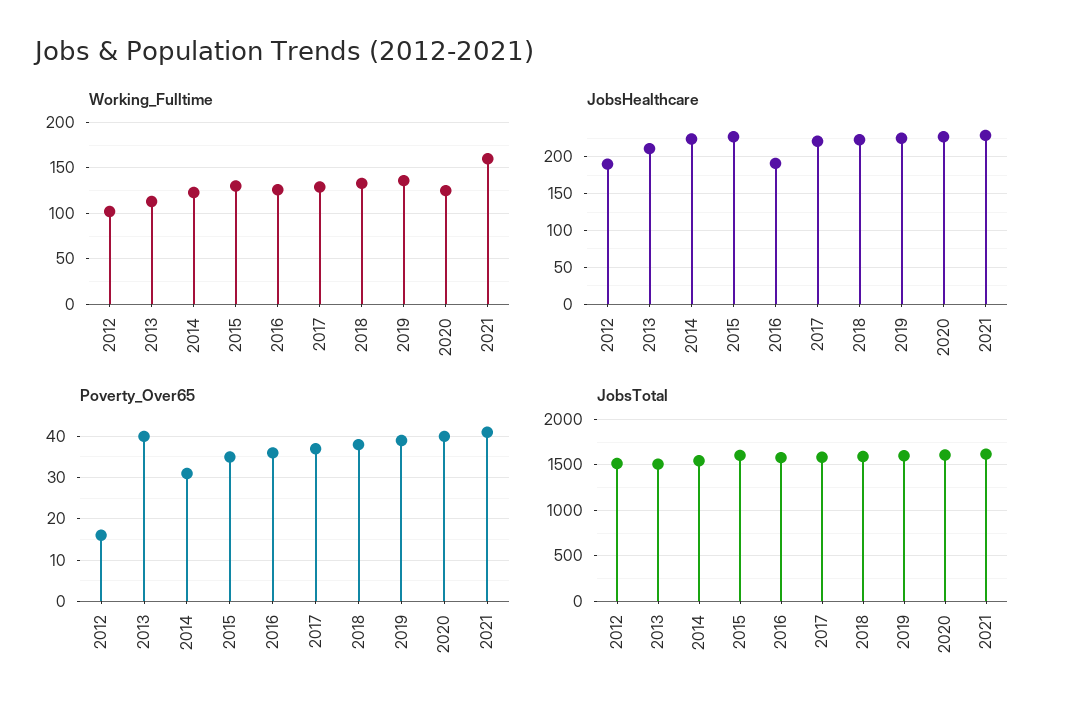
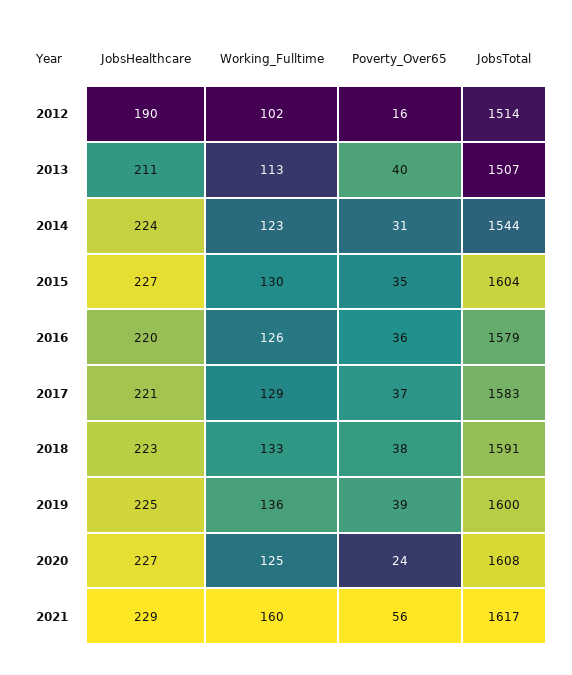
  {
    "Working_Fulltime": {
      "2012": 102,
      "2013": 113,
      "2014": 123,
      "2015": 130,
      "2016": 126,
      "2017": 129,
      "2018": 133,
      "2019": 136,
      "2020": 125,
      "2021": 160
    },
    "JobsHealthcare": {
      "2012": 190,
      "2013": 211,
      "2014": 224,
      "2015": 227,
-     "2016": 190,
+     "2016": 220,
      "2017": 221,
      "2018": 223,
      "2019": 225,
      "2020": 227,
      "2021": 229
    },
    "Poverty_Over65": {
      "2012": 16,
      "2013": 40,
      "2014": 31,
      "2015": 35,
      "2016": 36,
      "2017": 37,
      "2018": 38,
      "2019": 39,
-     "2020": 40,
+     "2020": 24,
-     "2021": 40
+     "2021": 56
    },
    "JobsTotal": {
      "2012": 1514,
      "2013": 1507,
      "2014": 1544,
      "2015": 1604,
      "2016": 1579,
      "2017": 1583,
      "2018": 1591,
      "2019": 1600,
      "2020": 1608,
      "2021": 1617
    }
  }

